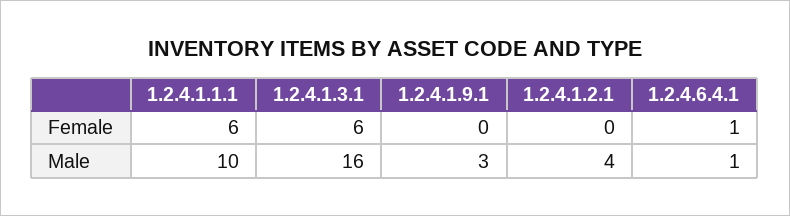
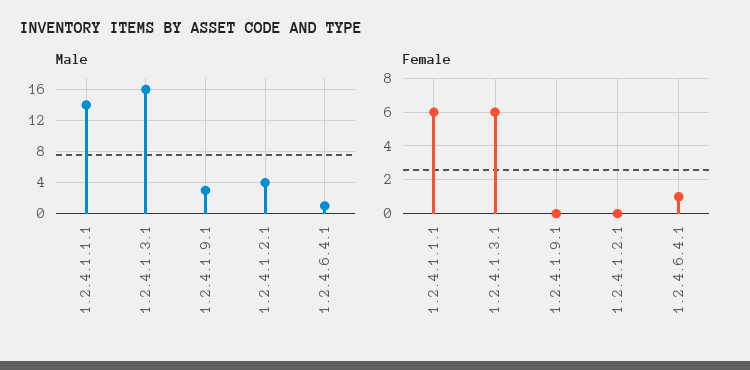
  {
    "Female": {
      "1.2.4.1.1.1": 6,
      "1.2.4.1.3.1": 6,
      "1.2.4.1.9.1": 0,
      "1.2.4.1.2.1": 0,
      "1.2.4.6.4.1": 1
    },
    "Male": {
-     "1.2.4.1.1.1": 10,
+     "1.2.4.1.1.1": 14,
      "1.2.4.1.3.1": 16,
      "1.2.4.1.9.1": 3,
      "1.2.4.1.2.1": 4,
      "1.2.4.6.4.1": 1
    }
  }

